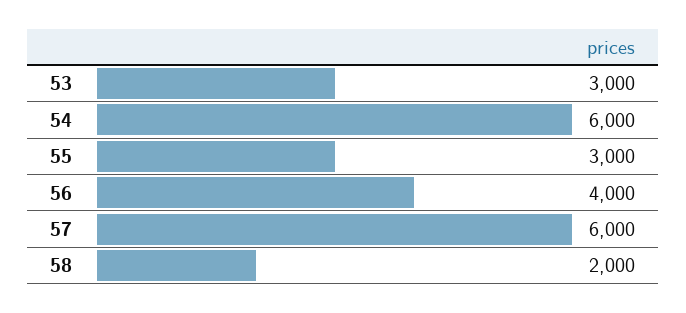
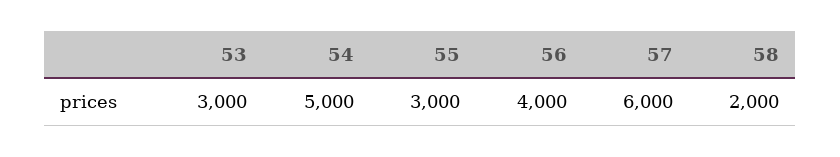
  {
    "53": 3000,
-   "54": 6000,
+   "54": 5000,
    "55": 3000,
    "56": 4000,
    "57": 6000,
    "58": 2000
  }

